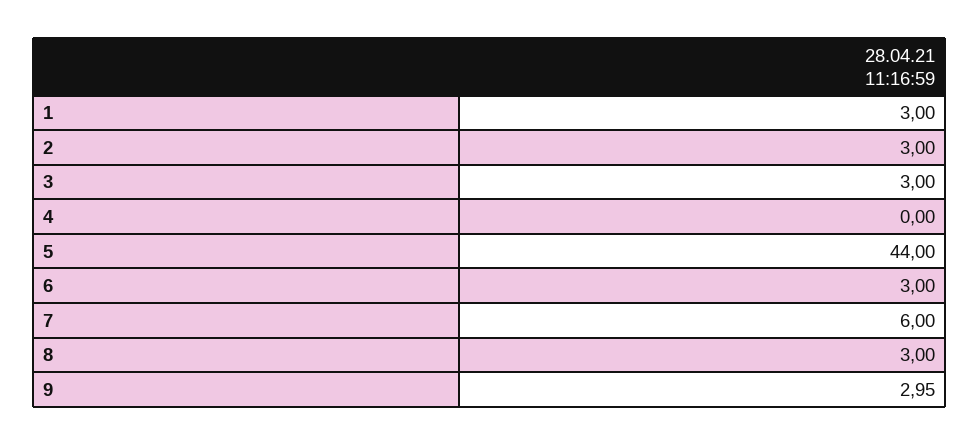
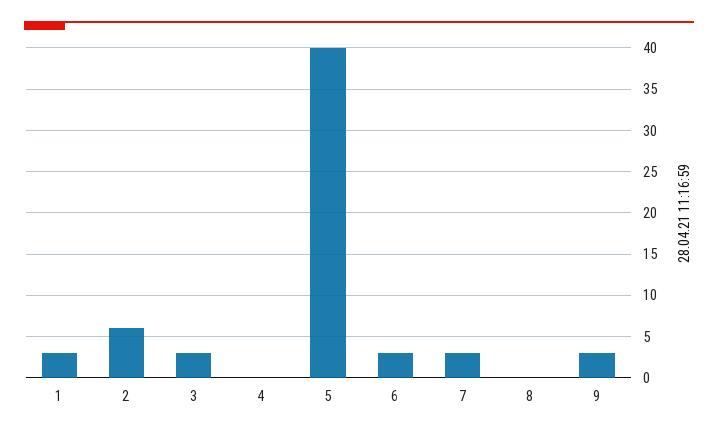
  {
    "1": 3,
-   "2": 3,
+   "2": 6,
    "3": 3,
    "4": 0,
-   "5": 44,
+   "5": 40,
    "6": 3,
-   "7": 6,
+   "7": 3,
-   "8": 3,
+   "8": 0,
    "9": 2.95
  }

